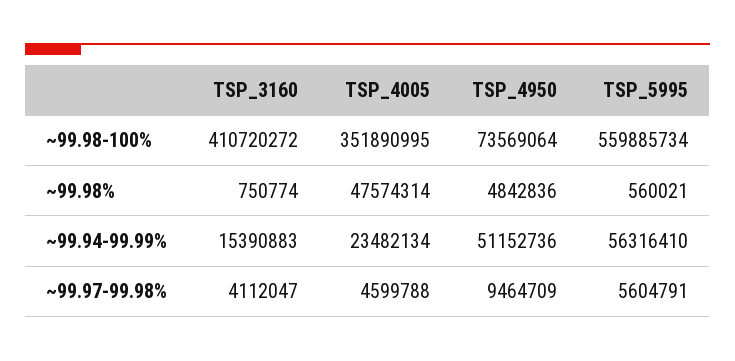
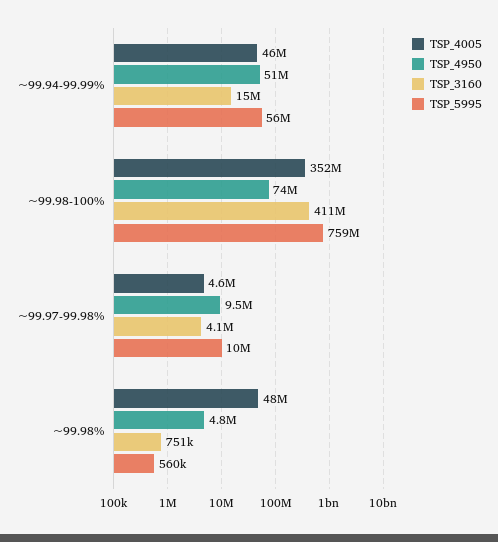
  {
    "TSP_3160": {
      "~99.98-100%": 410720272,
      "~99.98%": 750774,
      "~99.94-99.99%": 15390883,
      "~99.97-99.98%": 4112047
    },
    "TSP_4005": {
      "~99.98-100%": 351890995,
      "~99.98%": 47574314,
-     "~99.94-99.99%": 23482134,
+     "~99.94-99.99%": 46000000,
      "~99.97-99.98%": 4599788
    },
    "TSP_4950": {
      "~99.98-100%": 73569064,
      "~99.98%": 4842836,
      "~99.94-99.99%": 51152736,
      "~99.97-99.98%": 9464709
    },
    "TSP_5995": {
-     "~99.98-100%": 559885734,
+     "~99.98-100%": 759000000,
      "~99.98%": 560021,
      "~99.94-99.99%": 56316410,
-     "~99.97-99.98%": 5604791
+     "~99.97-99.98%": 10000000
    }
  }

